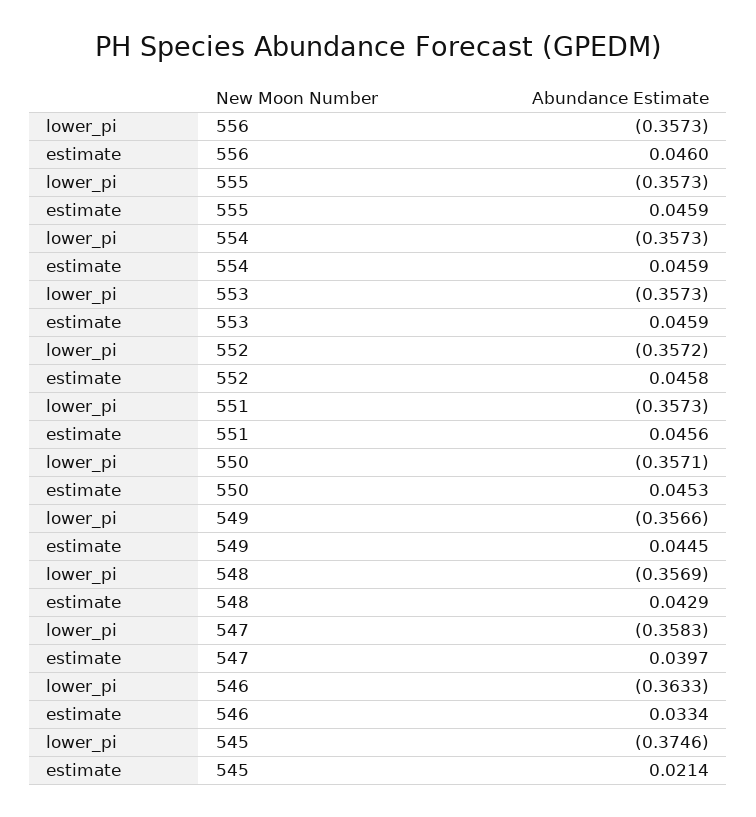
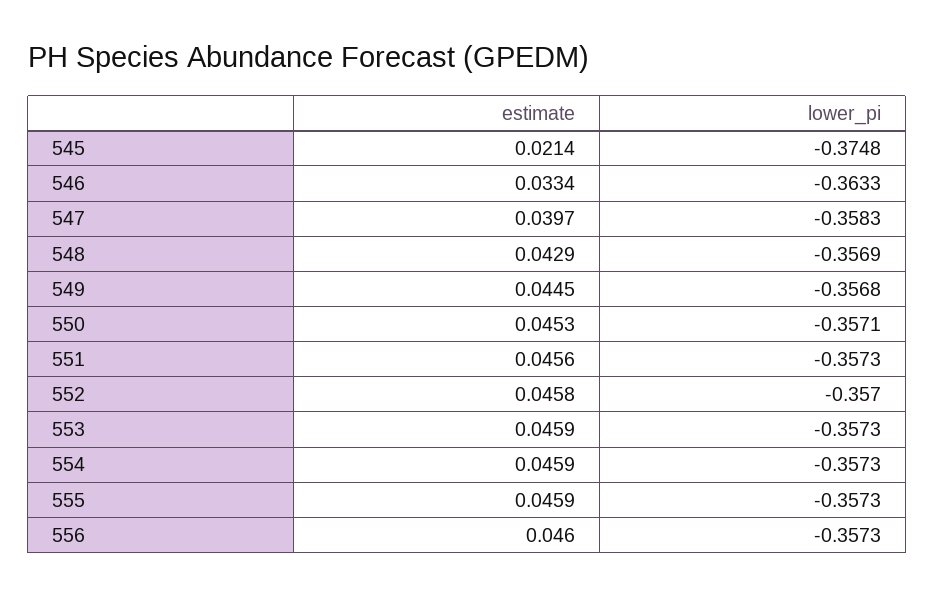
  {
    "lower_pi": {
      "556": -0.3573,
      "555": -0.3573,
      "554": -0.3573,
      "553": -0.3573,
-     "552": -0.3572,
+     "552": -0.357,
      "551": -0.3573,
      "550": -0.3571,
-     "549": -0.3566,
+     "549": -0.3568,
      "548": -0.3569,
      "547": -0.3583,
      "546": -0.3633,
-     "545": -0.3746
+     "545": -0.3748
    },
    "estimate": {
      "556": 0.046,
      "555": 0.0459,
      "554": 0.0459,
      "553": 0.0459,
      "552": 0.0458,
      "551": 0.0456,
      "550": 0.0453,
      "549": 0.0445,
      "548": 0.0429,
      "547": 0.0397,
      "546": 0.0334,
      "545": 0.0214
    }
  }

